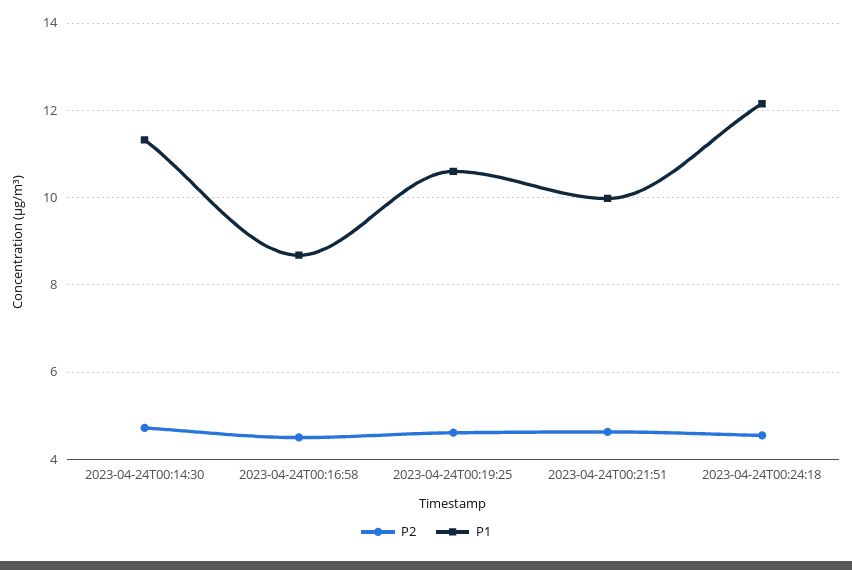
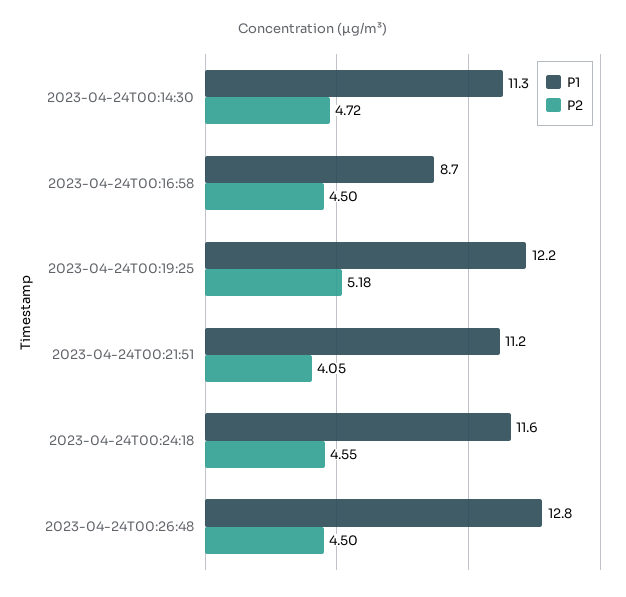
  {
    "P2": {
      "2023-04-24T00:14:30": 4.72,
      "2023-04-24T00:16:58": 4.5,
-     "2023-04-24T00:19:25": 4.6,
+     "2023-04-24T00:19:25": 5.18,
-     "2023-04-24T00:21:51": 4.6,
+     "2023-04-24T00:21:51": 4.05,
-     "2023-04-24T00:24:18": 4.55
+     "2023-04-24T00:24:18": 4.55,
+     "2023-04-24T00:26:48": 4.5
    },
    "P1": {
      "2023-04-24T00:14:30": 11.3,
      "2023-04-24T00:16:58": 8.7,
-     "2023-04-24T00:19:25": 10.6,
+     "2023-04-24T00:19:25": 12.2,
-     "2023-04-24T00:21:51": 10,
+     "2023-04-24T00:21:51": 11.2,
-     "2023-04-24T00:24:18": 12.2
+     "2023-04-24T00:24:18": 11.6,
+     "2023-04-24T00:26:48": 12.8
    }
  }

